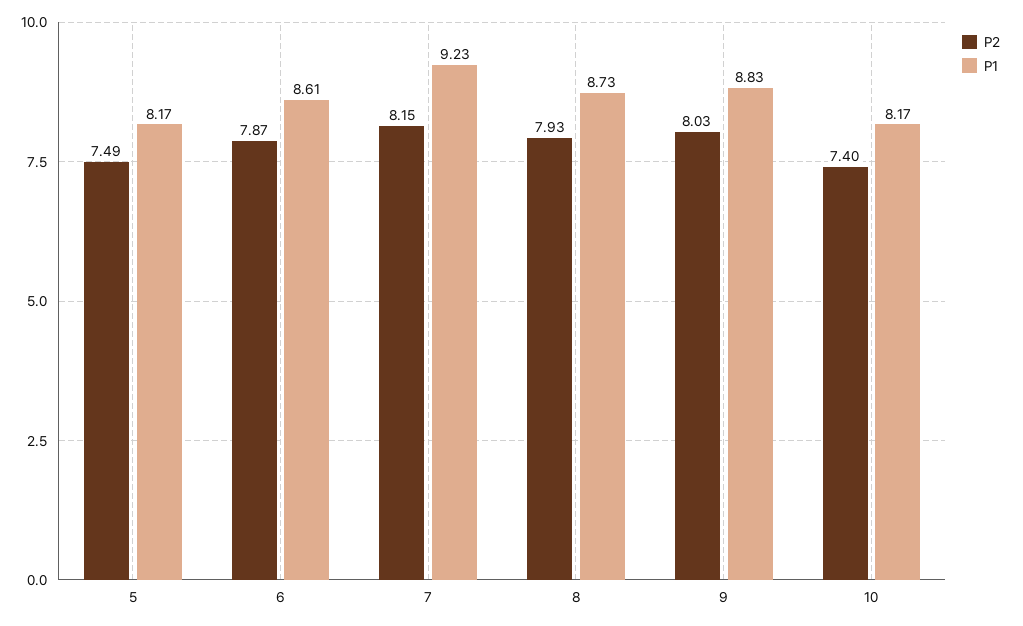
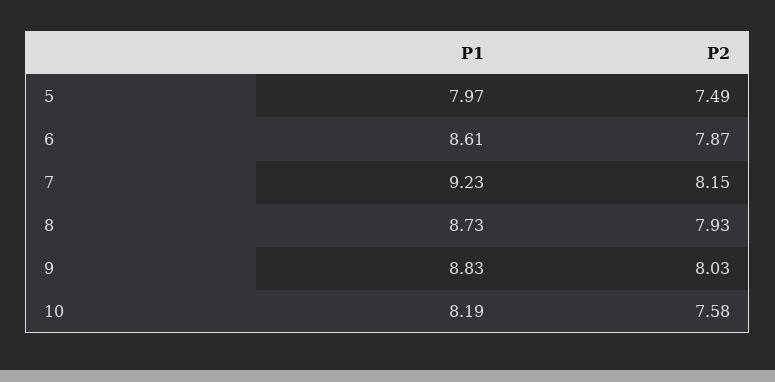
  {
    "P2": {
      "5": 7.49,
      "6": 7.87,
      "7": 8.15,
      "8": 7.93,
      "9": 8.03,
-     "10": 7.4
+     "10": 7.58
    },
    "P1": {
-     "5": 8.17,
+     "5": 7.97,
      "6": 8.61,
      "7": 9.23,
      "8": 8.73,
      "9": 8.83,
-     "10": 8.17
+     "10": 8.19
    }
  }

